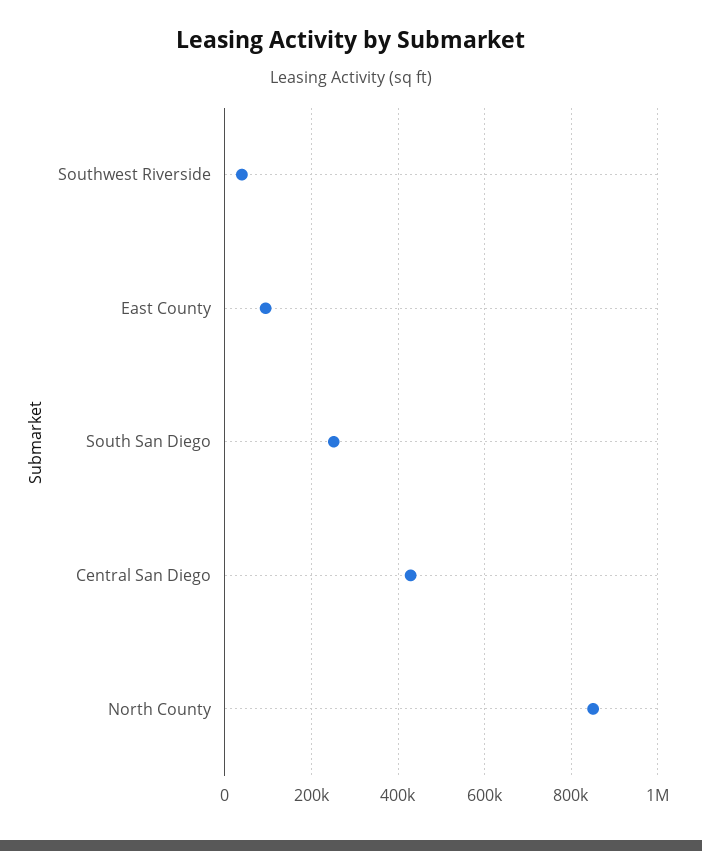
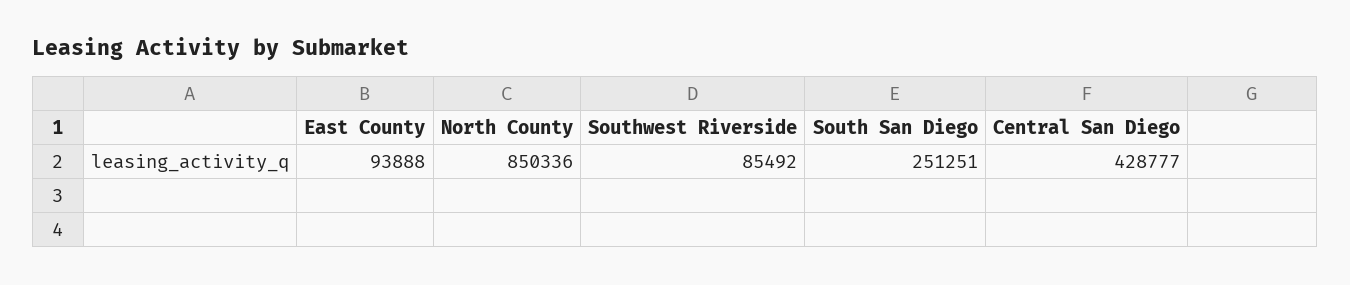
  {
-   "Southwest Riverside": 40000,
+   "Southwest Riverside": 85492,
    "East County": 93888,
    "South San Diego": 251251,
    "Central San Diego": 428777,
    "North County": 850336
  }

